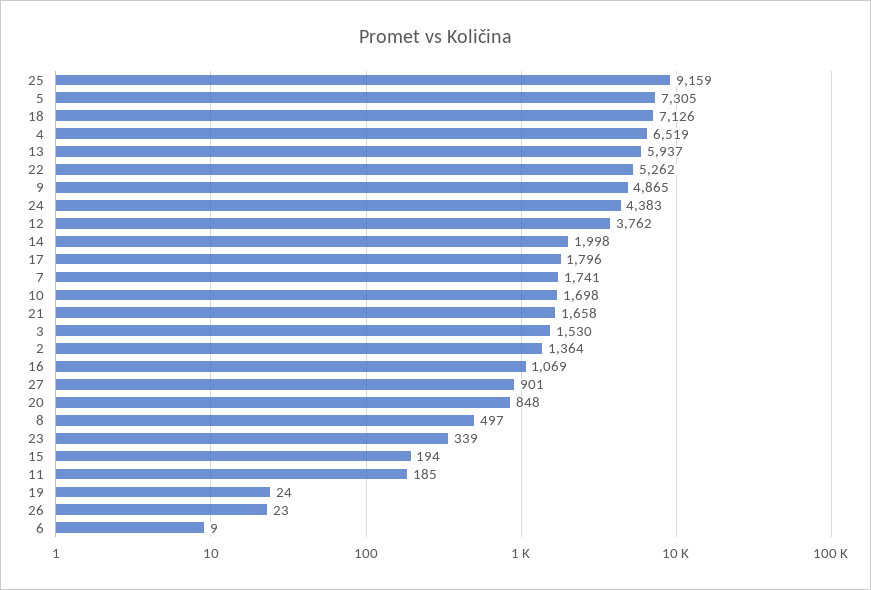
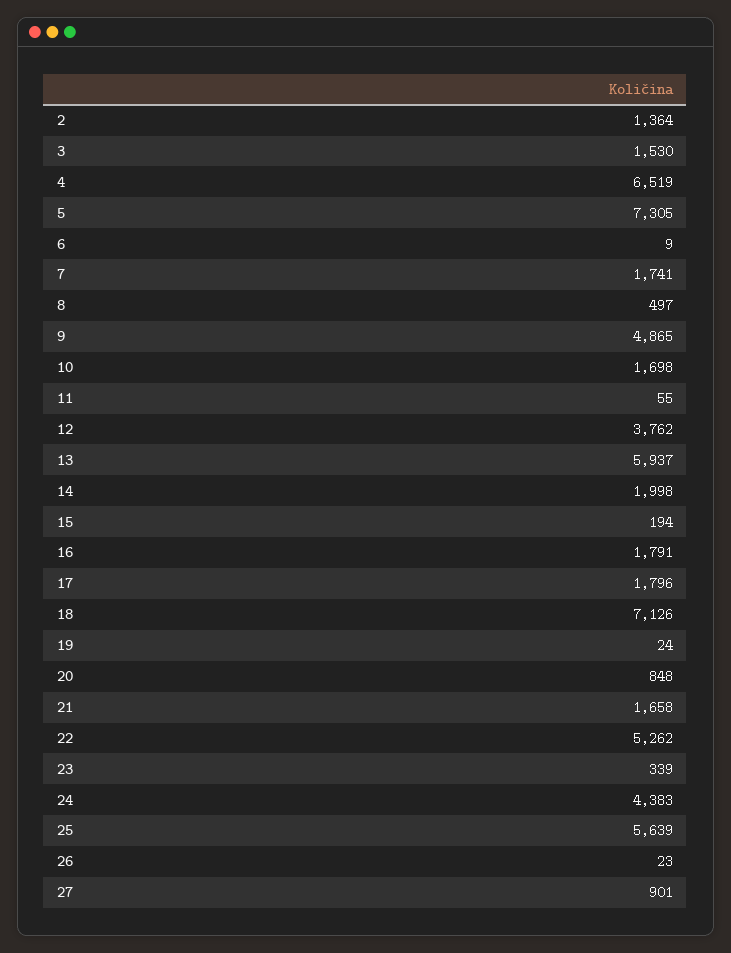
  {
-   "25": 9159,
+   "25": 5639,
    "5": 7305,
    "18": 7126,
    "4": 6519,
    "13": 5937,
    "22": 5262,
    "9": 4865,
    "24": 4383,
    "12": 3762,
    "14": 1998,
    "17": 1796,
    "7": 1741,
    "10": 1698,
    "21": 1658,
    "3": 1530,
    "2": 1364,
-   "16": 1069,
+   "16": 1791,
    "27": 901,
    "20": 848,
    "8": 497,
    "23": 339,
    "15": 194,
-   "11": 185,
+   "11": 55,
    "19": 24,
    "26": 23,
    "6": 9
  }

